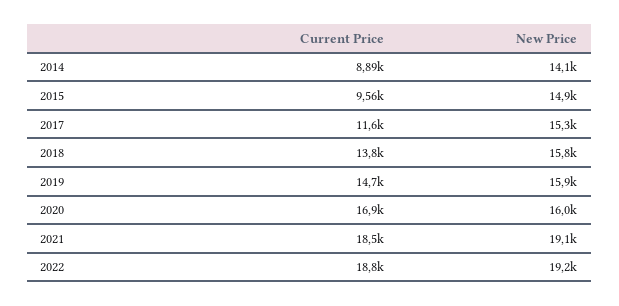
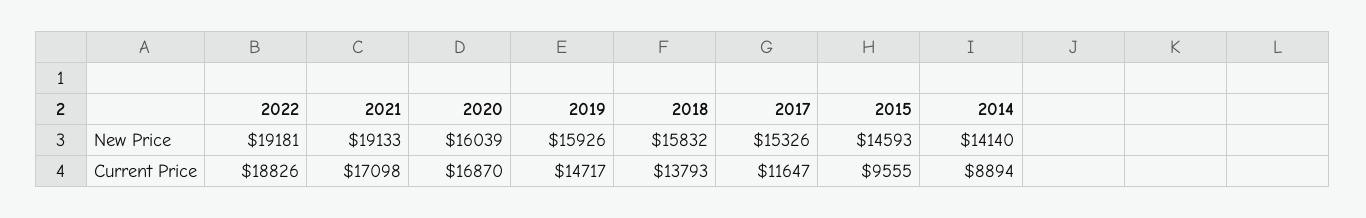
  {
    "Current Price": {
      "2014": 8894,
      "2015": 9555,
      "2017": 11647,
      "2018": 13793,
      "2019": 14717,
      "2020": 16870,
-     "2021": 18500,
+     "2021": 17098,
      "2022": 18826
    },
    "New Price": {
      "2014": 14140,
-     "2015": 14900,
+     "2015": 14593,
      "2017": 15326,
      "2018": 15832,
      "2019": 15926,
      "2020": 16039,
      "2021": 19133,
      "2022": 19181
    }
  }

